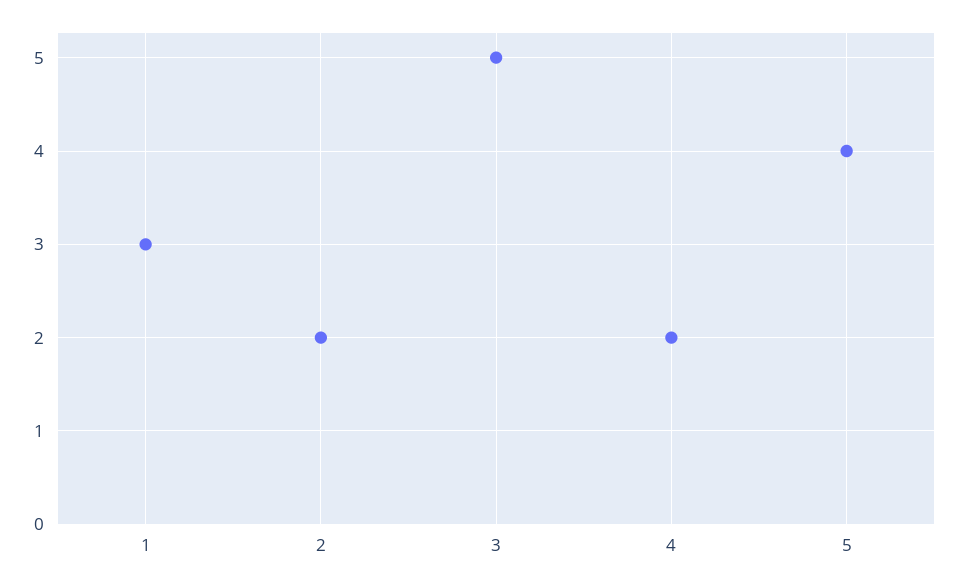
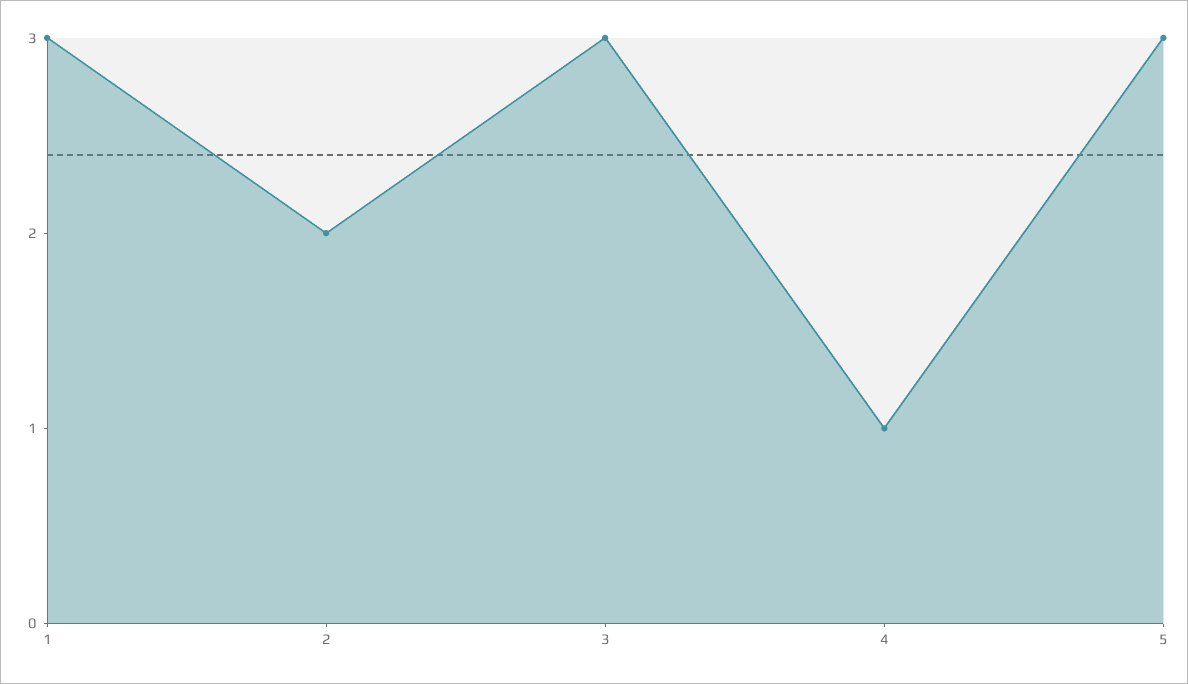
  {
    "1": 3,
    "2": 2,
-   "3": 5,
+   "3": 3,
-   "4": 2,
+   "4": 1,
-   "5": 4
+   "5": 3
  }

